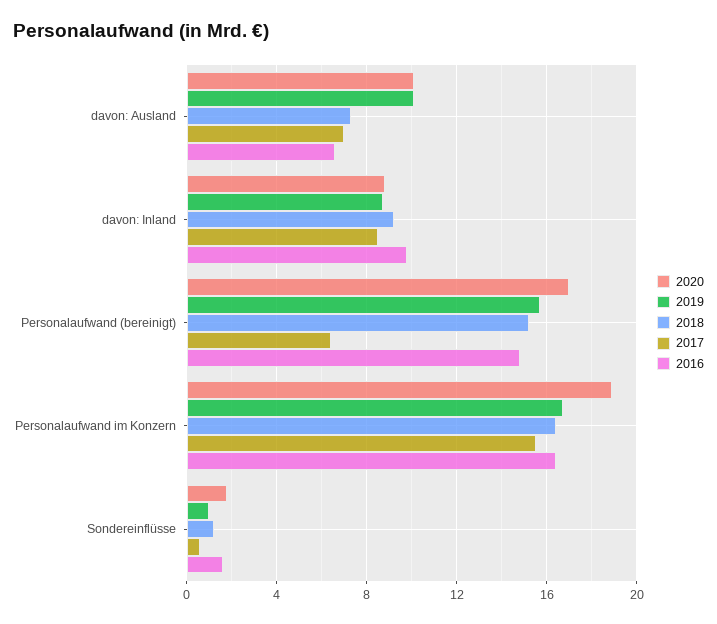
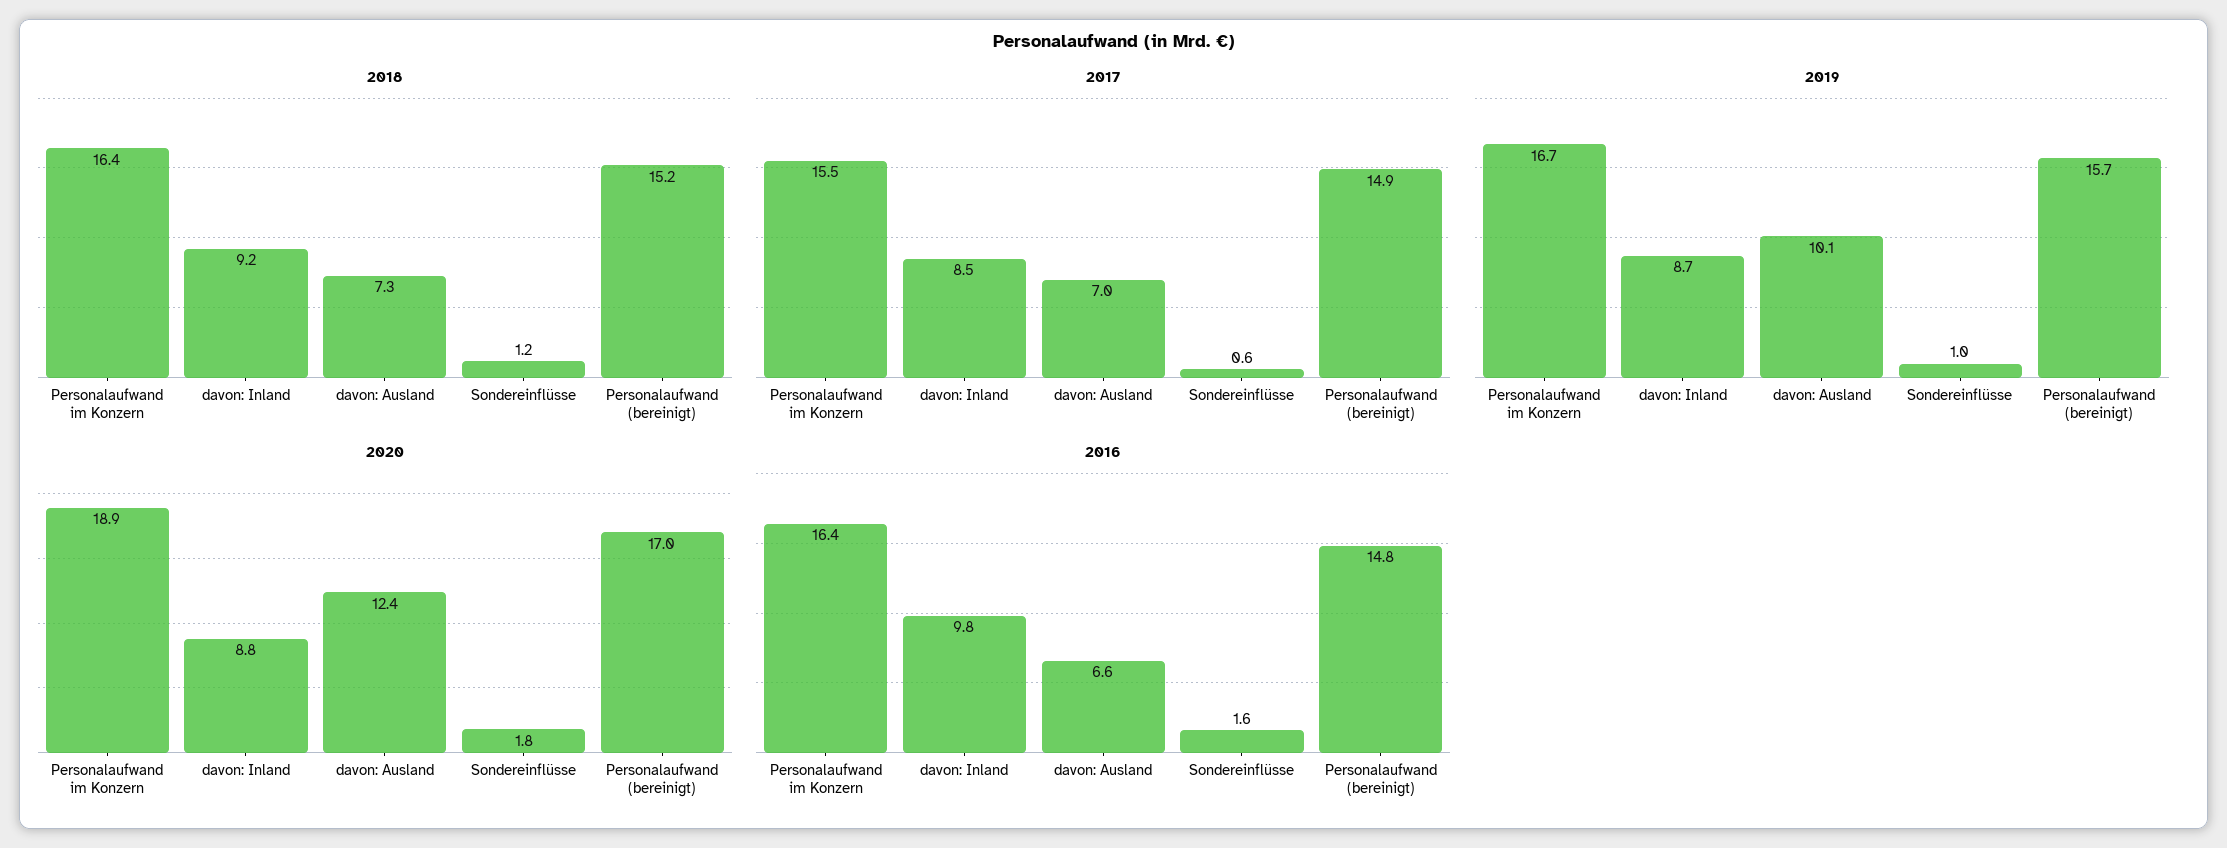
  {
    "2020": {
-     "davon: Ausland": 10,
+     "davon: Ausland": 12.4,
      "davon: Inland": 8.8,
      "Personalaufwand (bereinigt)": 17,
      "Personalaufwand im Konzern": 18.9,
      "Sondereinflüsse": 1.8
    },
    "2019": {
      "davon: Ausland": 10.1,
      "davon: Inland": 8.7,
      "Personalaufwand (bereinigt)": 15.7,
      "Personalaufwand im Konzern": 16.7,
      "Sondereinflüsse": 1
    },
    "2018": {
      "davon: Ausland": 7.3,
      "davon: Inland": 9.2,
      "Personalaufwand (bereinigt)": 15.2,
      "Personalaufwand im Konzern": 16.4,
      "Sondereinflüsse": 1.2
    },
    "2017": {
      "davon: Ausland": 7,
      "davon: Inland": 8.5,
-     "Personalaufwand (bereinigt)": 6.5,
+     "Personalaufwand (bereinigt)": 14.9,
      "Personalaufwand im Konzern": 15.5,
      "Sondereinflüsse": 0.6
    },
    "2016": {
      "davon: Ausland": 6.6,
      "davon: Inland": 9.8,
      "Personalaufwand (bereinigt)": 14.8,
      "Personalaufwand im Konzern": 16.4,
      "Sondereinflüsse": 1.6
    }
  }

